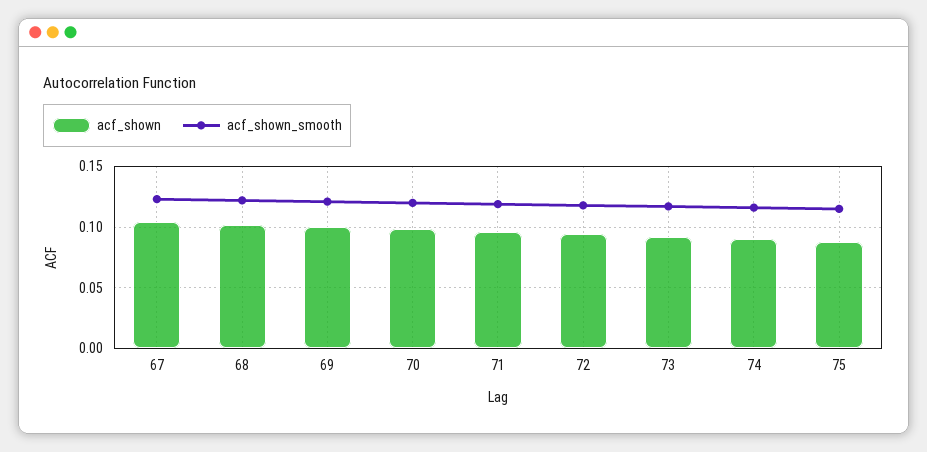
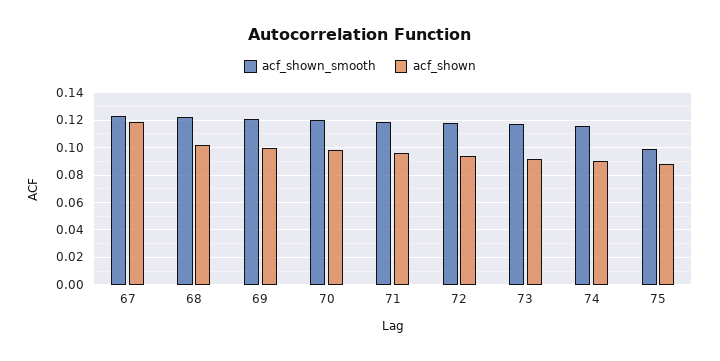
  {
    "acf_shown": {
-     "67": 0.105,
+     "67": 0.12,
      "68": 0.1,
      "69": 0.1,
      "70": 0.1,
      "71": 0.095,
      "72": 0.095,
      "73": 0.09,
      "74": 0.09,
      "75": 0.09
    },
    "acf_shown_smooth": {
      "67": 0.125,
      "68": 0.12,
      "69": 0.12,
      "70": 0.12,
      "71": 0.12,
      "72": 0.12,
      "73": 0.115,
      "74": 0.115,
-     "75": 0.115
+     "75": 0.1
    }
  }

